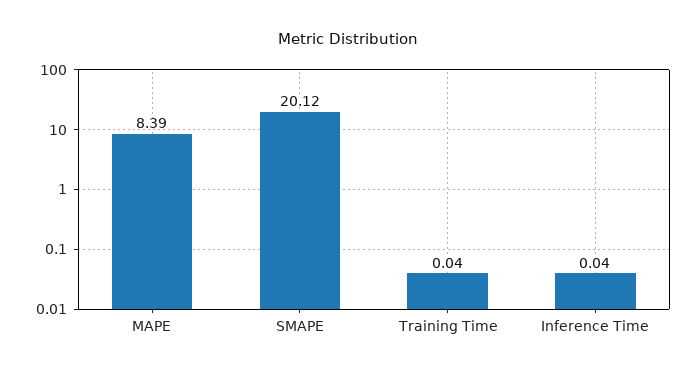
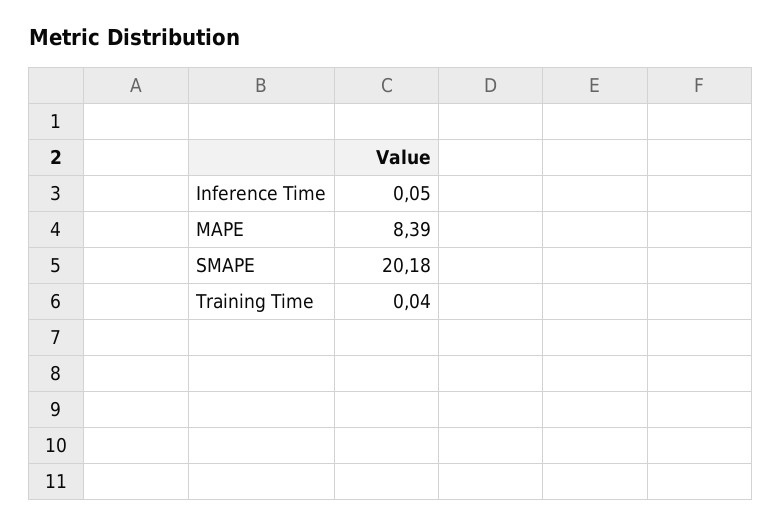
  {
    "MAPE": 8.39,
-   "SMAPE": 20.12,
+   "SMAPE": 20.18,
    "Training Time": 0.04,
-   "Inference Time": 0.04
+   "Inference Time": 0.05
  }

